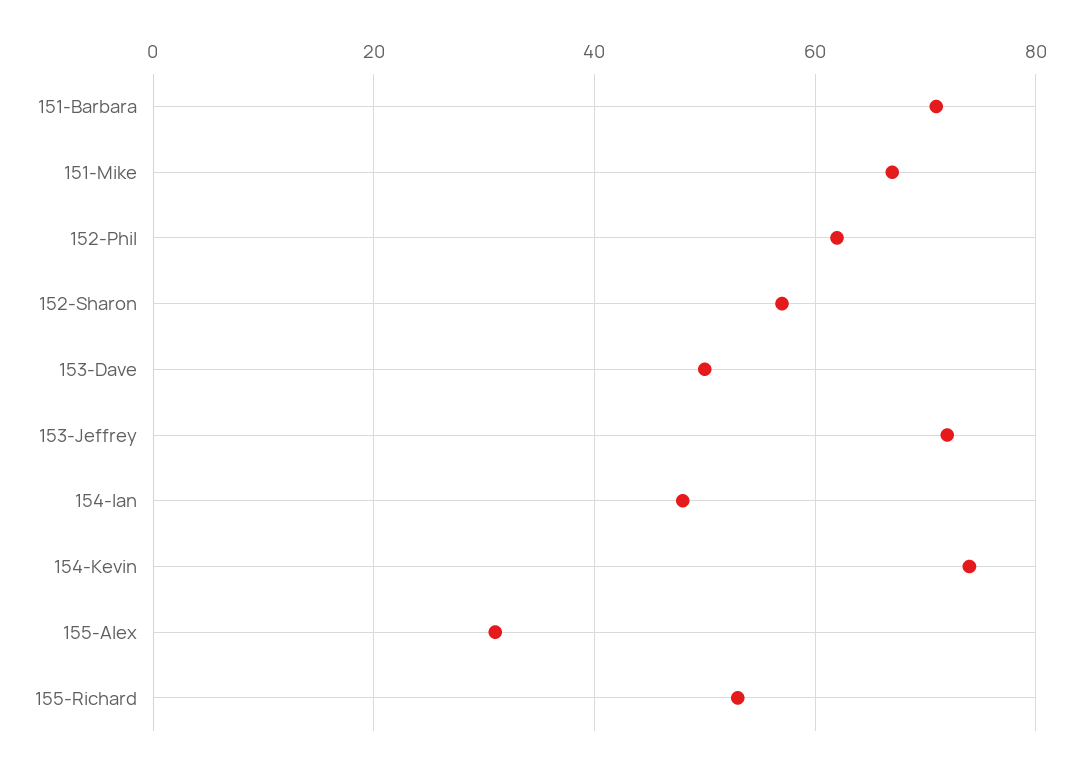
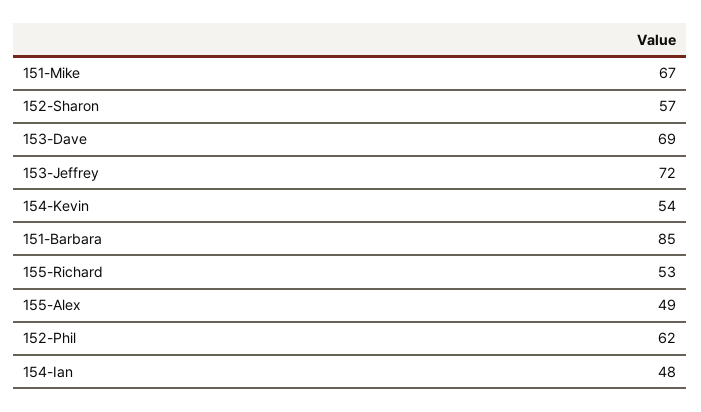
  {
-   "151-Barbara": 70,
+   "151-Barbara": 85,
    "151-Mike": 67,
    "152-Phil": 62,
    "152-Sharon": 57,
-   "153-Dave": 50,
+   "153-Dave": 69,
    "153-Jeffrey": 72,
    "154-Ian": 48,
-   "154-Kevin": 75,
+   "154-Kevin": 54,
-   "155-Alex": 30,
+   "155-Alex": 49,
    "155-Richard": 53
  }

